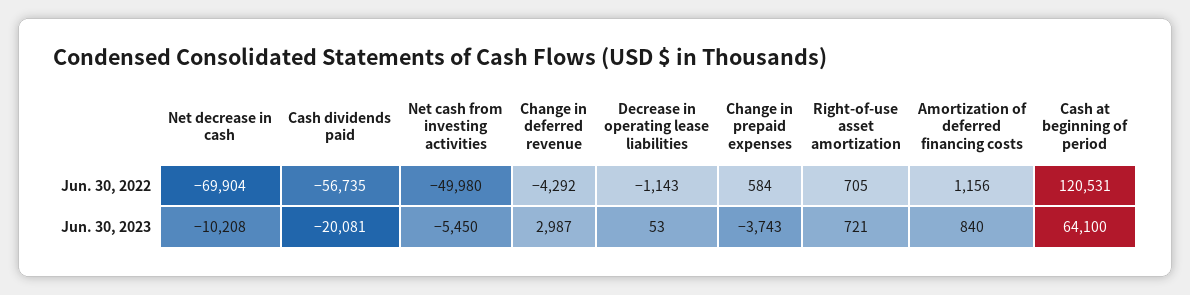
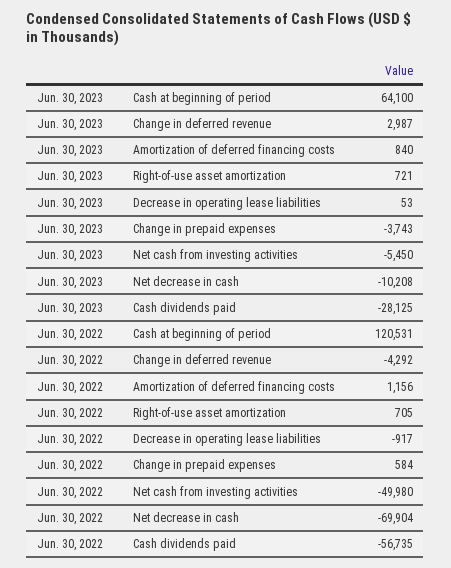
  {
    "Net decrease in cash": {
      "Jun. 30, 2022": -69904,
      "Jun. 30, 2023": -10208
    },
    "Cash dividends paid": {
      "Jun. 30, 2022": -56735,
-     "Jun. 30, 2023": -20081
+     "Jun. 30, 2023": -28125
    },
    "Net cash from investing activities": {
      "Jun. 30, 2022": -49980,
      "Jun. 30, 2023": -5450
    },
    "Change in deferred revenue": {
      "Jun. 30, 2022": -4292,
      "Jun. 30, 2023": 2987
    },
    "Decrease in operating lease liabilities": {
-     "Jun. 30, 2022": -1143,
+     "Jun. 30, 2022": -917,
      "Jun. 30, 2023": 53
    },
    "Change in prepaid expenses": {
      "Jun. 30, 2022": 584,
      "Jun. 30, 2023": -3743
    },
    "Right-of-use asset amortization": {
      "Jun. 30, 2022": 705,
      "Jun. 30, 2023": 721
    },
    "Amortization of deferred financing costs": {
      "Jun. 30, 2022": 1156,
      "Jun. 30, 2023": 840
    },
    "Cash at beginning of period": {
      "Jun. 30, 2022": 120531,
      "Jun. 30, 2023": 64100
    }
  }

